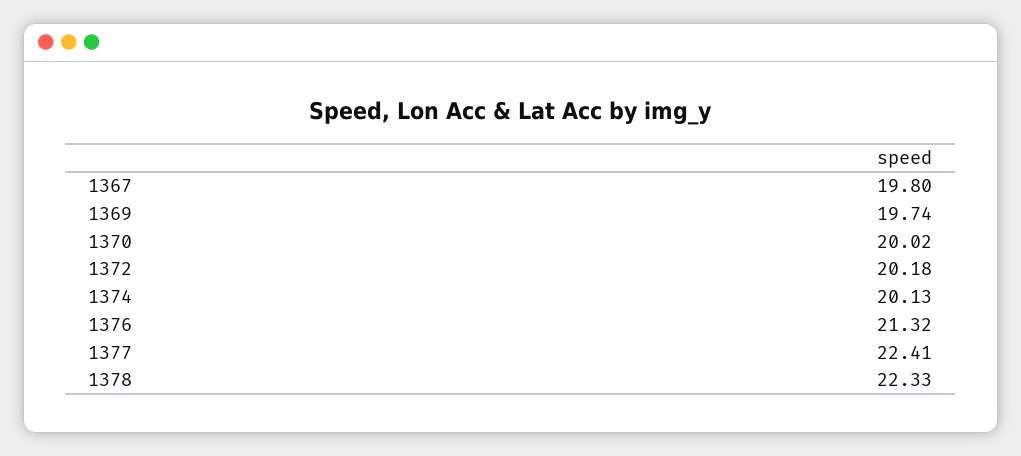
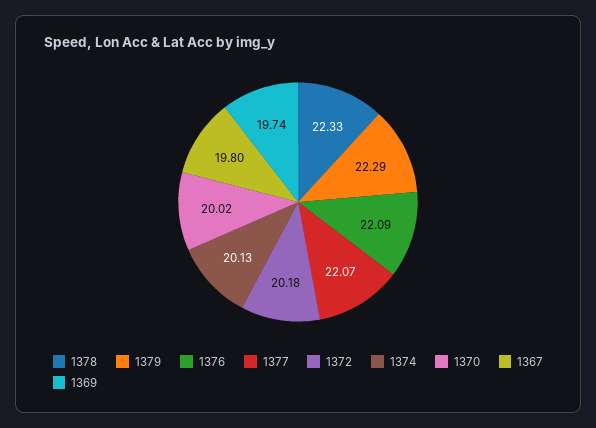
  {
    "1367": 19.8,
    "1369": 19.74,
    "1370": 20.02,
    "1372": 20.18,
    "1374": 20.13,
-   "1376": 21.32,
+   "1376": 22.09,
-   "1377": 22.41,
+   "1377": 22.07,
-   "1378": 22.33
+   "1378": 22.33,
+   "1379": 22.29
  }

